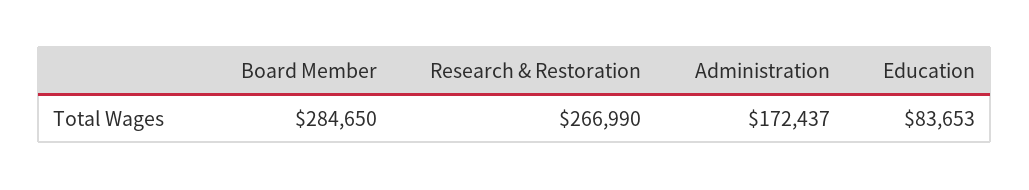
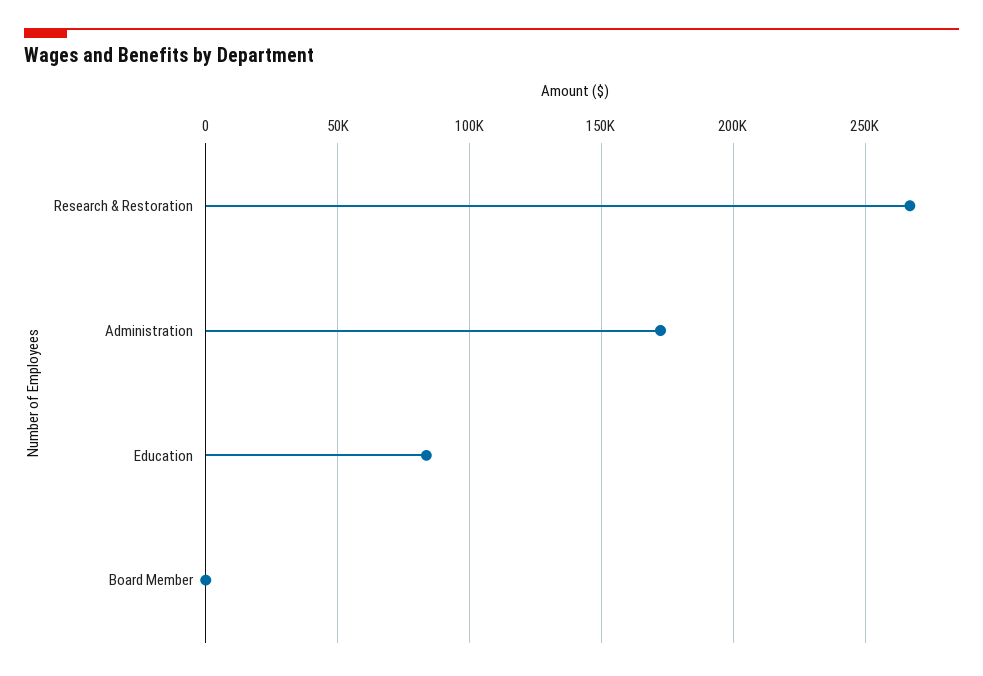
  {
-   "Board Member": 284650,
+   "Board Member": 0,
    "Research & Restoration": 266990,
    "Administration": 172437,
    "Education": 83653
  }

